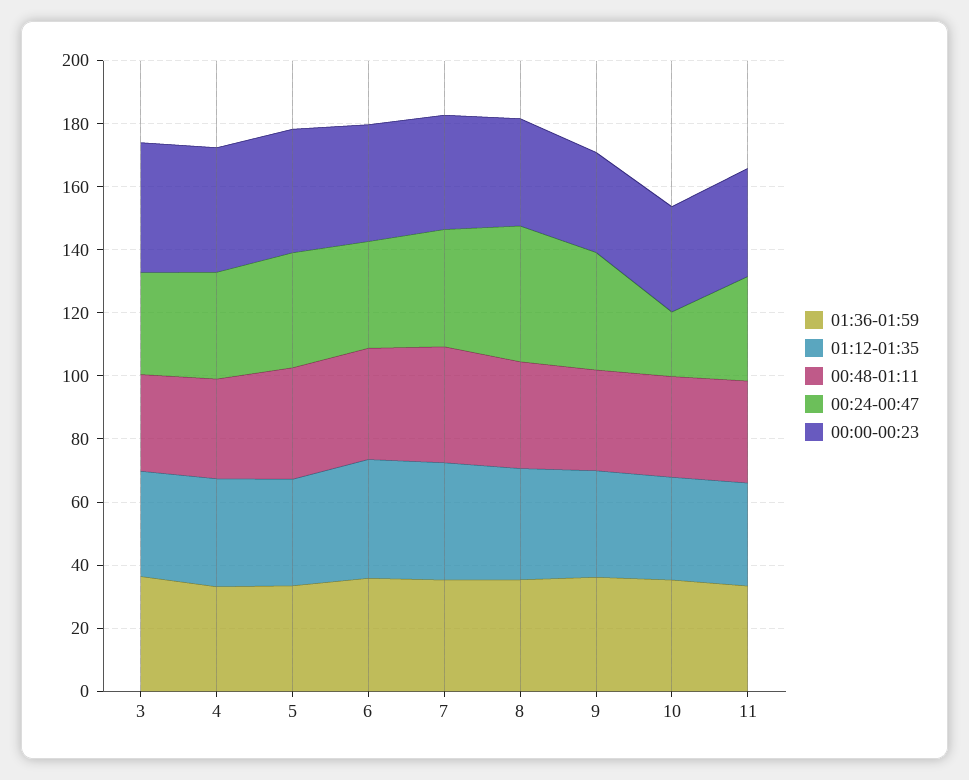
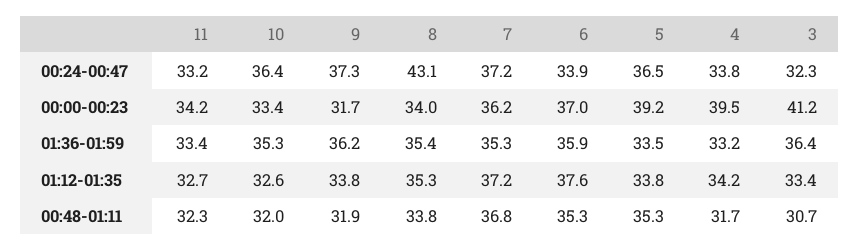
  {
    "01:36-01:59": {
      "3": 36.4,
      "4": 33.2,
      "5": 33.5,
      "6": 35.9,
      "7": 35.3,
      "8": 35.4,
      "9": 36.2,
      "10": 35.3,
      "11": 33.4
    },
    "01:12-01:35": {
      "3": 33.4,
      "4": 34.2,
      "5": 33.8,
      "6": 37.6,
      "7": 37.2,
      "8": 35.3,
      "9": 33.8,
      "10": 32.6,
      "11": 32.7
    },
    "00:48-01:11": {
      "3": 30.7,
      "4": 31.7,
      "5": 35.3,
      "6": 35.3,
      "7": 36.8,
      "8": 33.8,
      "9": 31.9,
      "10": 32,
      "11": 32.3
    },
    "00:24-00:47": {
      "3": 32.3,
      "4": 33.8,
      "5": 36.5,
      "6": 33.9,
      "7": 37.2,
      "8": 43.1,
      "9": 37.3,
-     "10": 20,
+     "10": 36.4,
      "11": 33.2
    },
    "00:00-00:23": {
      "3": 41.2,
      "4": 39.5,
      "5": 39.2,
      "6": 37,
      "7": 36.2,
      "8": 34,
      "9": 31.7,
      "10": 33.4,
      "11": 34.2
    }
  }

